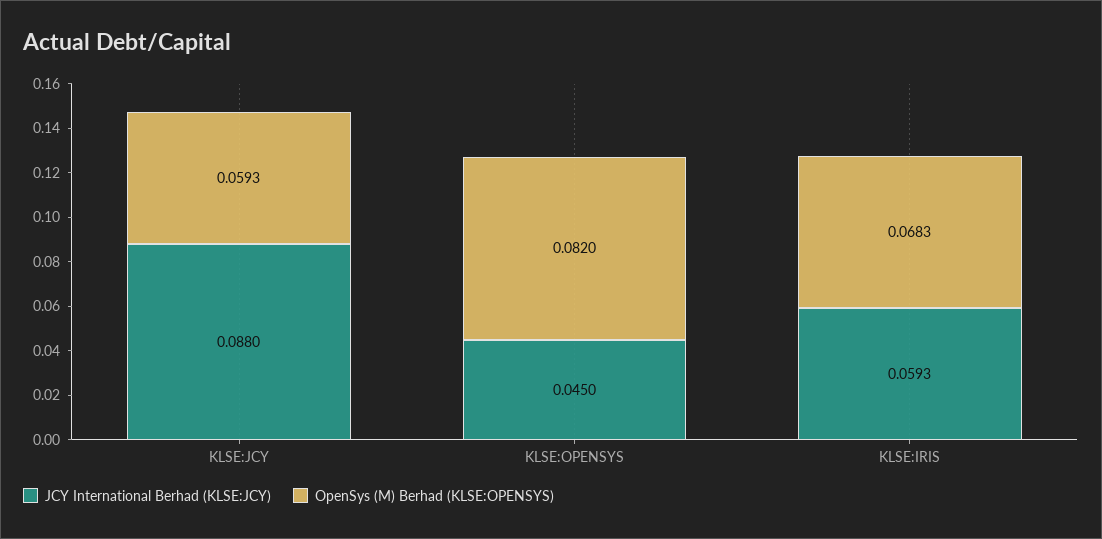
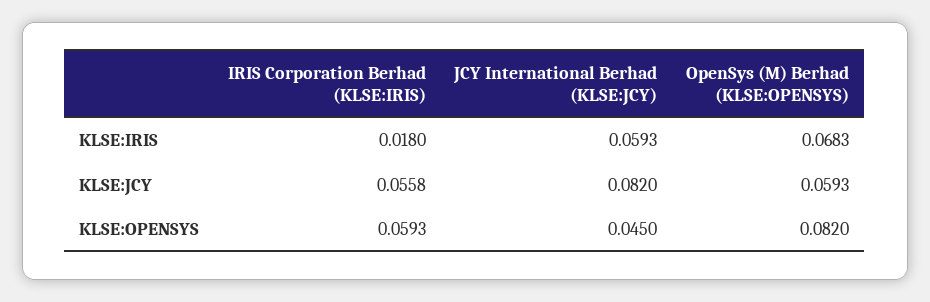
  {
    "JCY International Berhad (KLSE:JCY)": {
-     "KLSE:JCY": 0.088,
+     "KLSE:JCY": 0.082,
      "KLSE:OPENSYS": 0.045,
      "KLSE:IRIS": 0.0593
    },
    "OpenSys (M) Berhad (KLSE:OPENSYS)": {
      "KLSE:JCY": 0.0593,
      "KLSE:OPENSYS": 0.082,
      "KLSE:IRIS": 0.0683
-   }
+   },
+   "IRIS Corporation Berhad (KLSE:IRIS)": {
+     "KLSE:IRIS": 0.018,
+     "KLSE:JCY": 0.0558,
+     "KLSE:OPENSYS": 0.0593
+   }
  }

